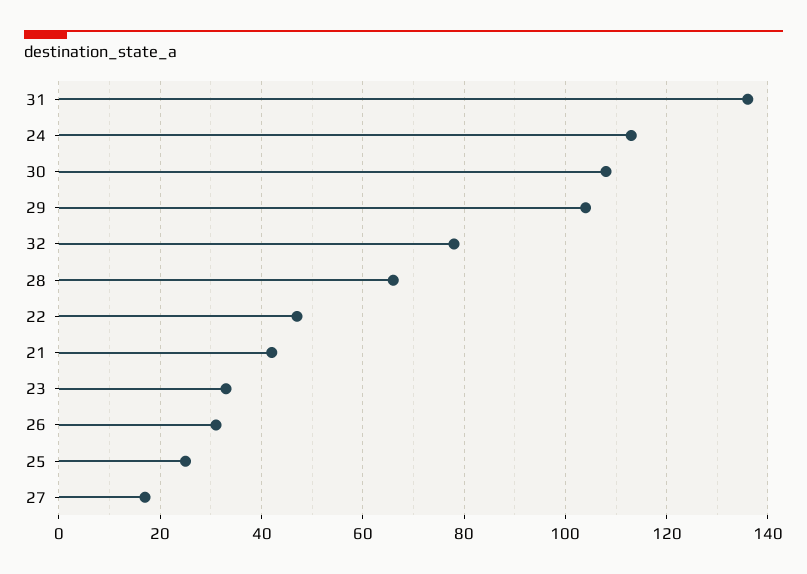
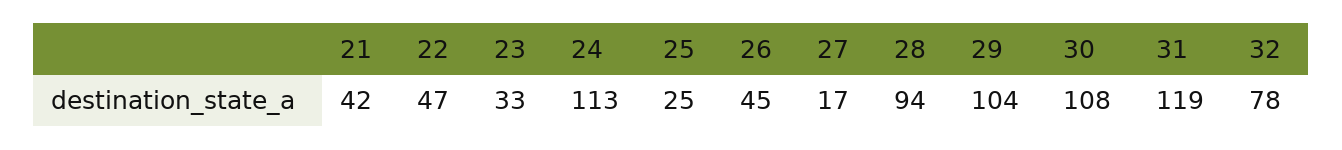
  {
-   "31": 135,
+   "31": 119,
    "24": 113,
    "30": 108,
    "29": 104,
    "32": 78,
-   "28": 65,
+   "28": 94,
    "22": 47,
    "21": 42,
    "23": 33,
-   "26": 30,
+   "26": 45,
    "25": 25,
    "27": 17
  }

